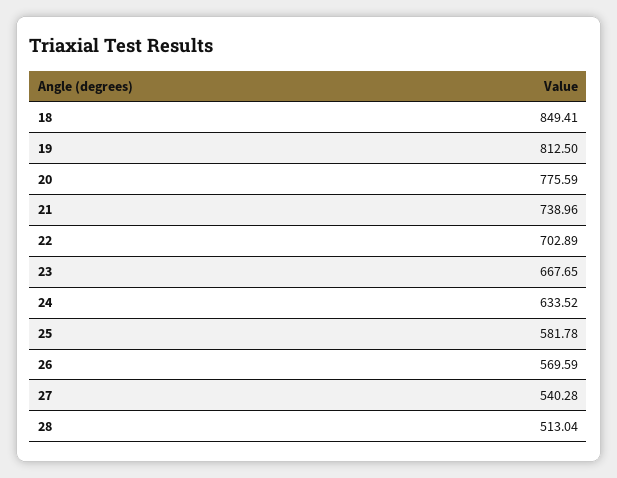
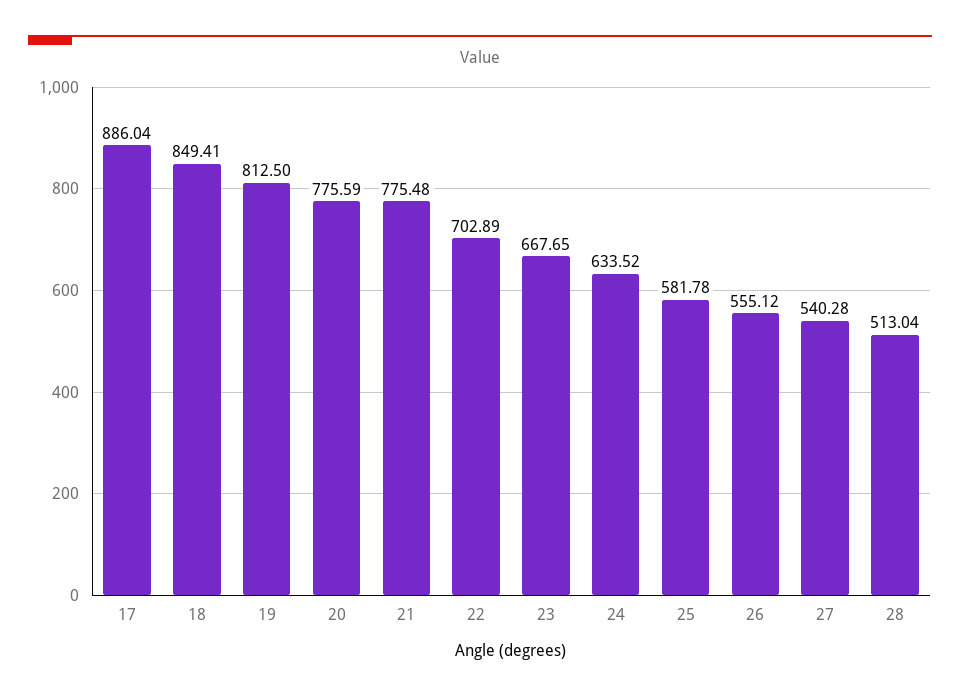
  {
    "18": 849.41,
    "19": 812.5,
    "20": 775.59,
-   "21": 738.96,
+   "21": 775.48,
    "22": 702.89,
    "23": 667.65,
    "24": 633.52,
    "25": 581.78,
-   "26": 569.59,
+   "26": 555.12,
    "27": 540.28,
-   "28": 513.04
+   "28": 513.04,
+   "17": 886.04
  }

